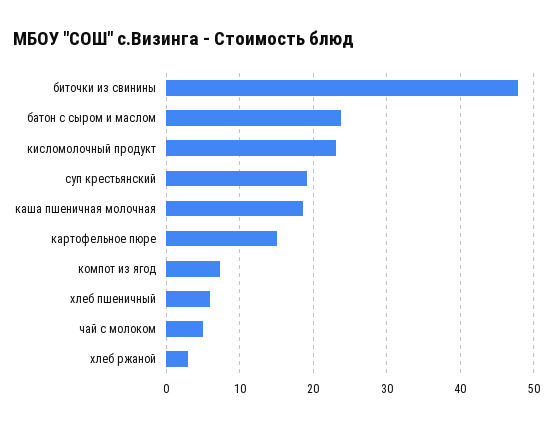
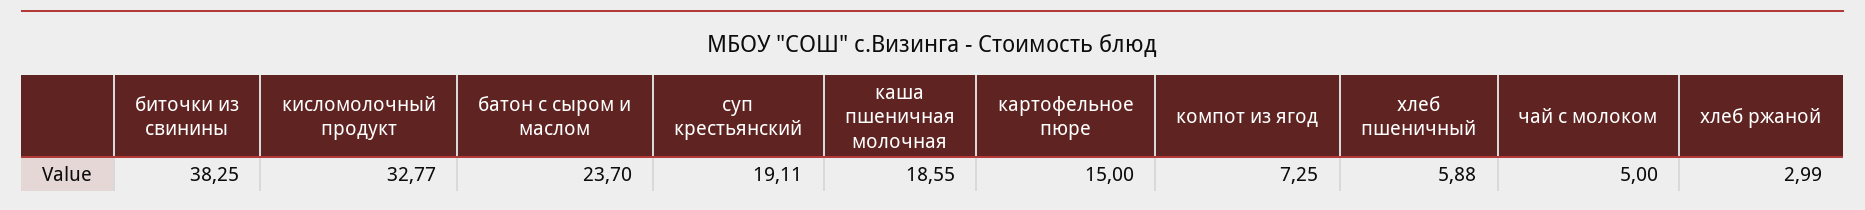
  {
-   "биточки из свинины": 48,
+   "биточки из свинины": 38.25,
    "батон с сыром и маслом": 23.7,
-   "кисломолочный продукт": 23,
+   "кисломолочный продукт": 32.77,
    "суп крестьянский": 19.11,
    "каша пшеничная молочная": 18.55,
    "картофельное пюре": 15,
    "компот из ягод": 7.25,
    "хлеб пшеничный": 5.88,
    "чай с молоком": 5,
    "хлеб ржаной": 2.99
  }

